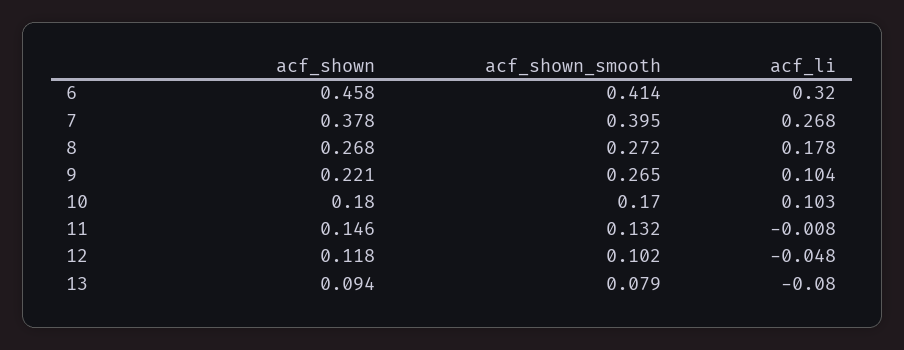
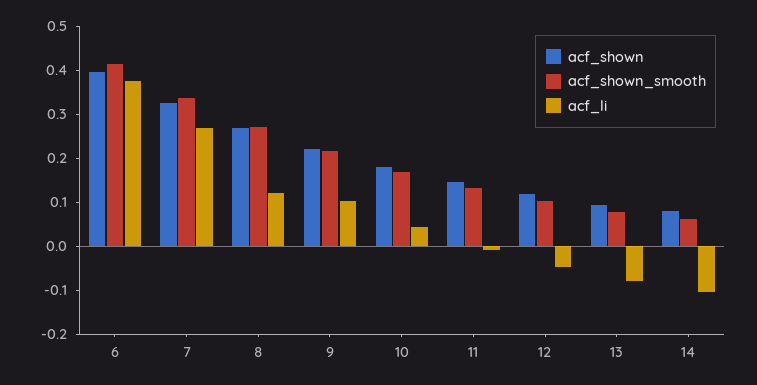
  {
    "acf_shown": {
-     "6": 0.458,
+     "6": 0.4,
-     "7": 0.378,
+     "7": 0.32,
      "8": 0.268,
      "9": 0.221,
      "10": 0.18,
      "11": 0.146,
      "12": 0.118,
-     "13": 0.094
+     "13": 0.094,
+     "14": 0.08
    },
    "acf_shown_smooth": {
      "6": 0.414,
-     "7": 0.395,
+     "7": 0.34,
      "8": 0.272,
-     "9": 0.265,
+     "9": 0.22,
      "10": 0.17,
      "11": 0.132,
      "12": 0.102,
-     "13": 0.079
+     "13": 0.079,
+     "14": 0.06
    },
    "acf_li": {
-     "6": 0.32,
+     "6": 0.38,
      "7": 0.268,
-     "8": 0.178,
+     "8": 0.12,
      "9": 0.104,
-     "10": 0.103,
+     "10": 0.04,
      "11": -0.008,
      "12": -0.048,
-     "13": -0.08
+     "13": -0.08,
+     "14": -0.1
    }
  }

